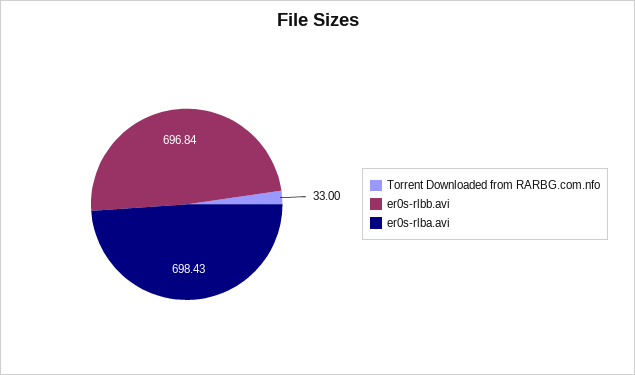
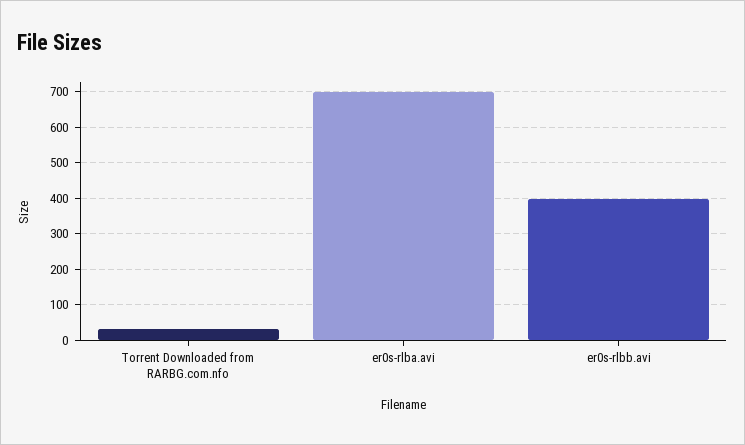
  {
    "Torrent Downloaded from RARBG.com.nfo": 33,
-   "er0s-rlbb.avi": 696.84,
+   "er0s-rlbb.avi": 400,
    "er0s-rlba.avi": 698.43
  }

